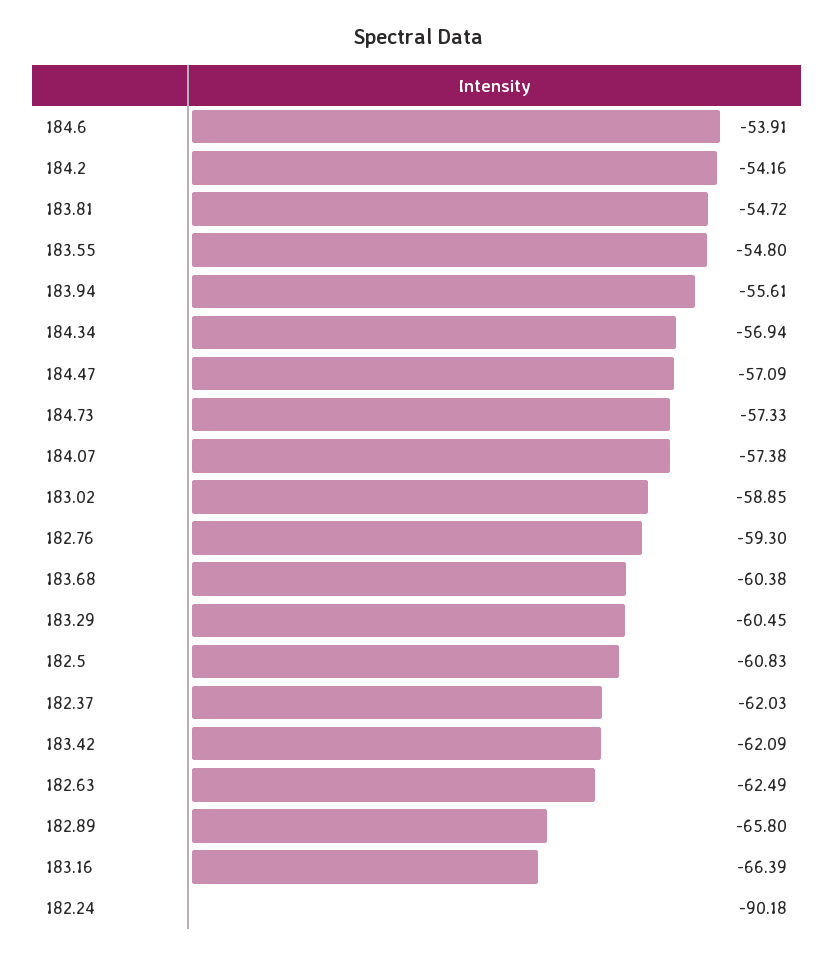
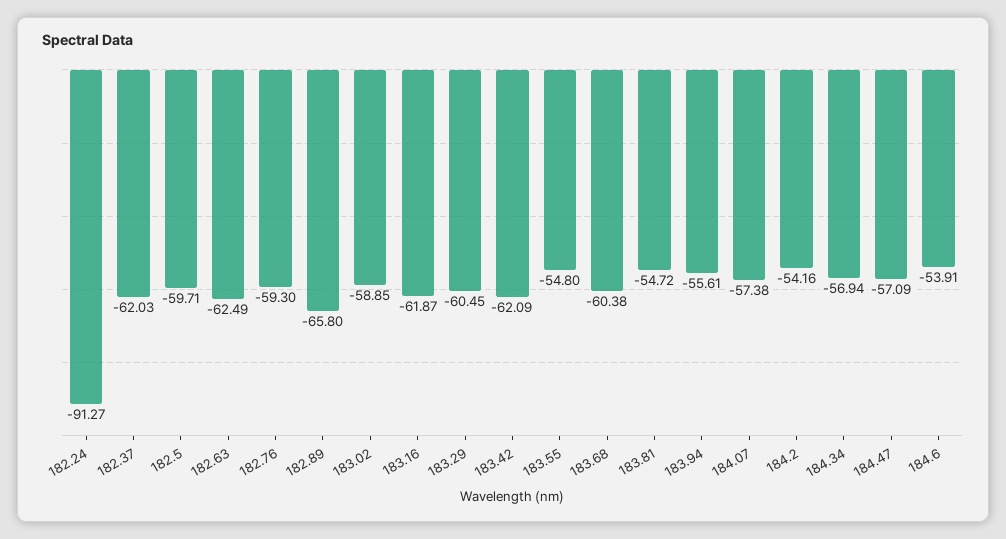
  {
    "184.6": -53.91,
    "184.2": -54.16,
    "183.81": -54.72,
    "183.55": -54.8,
    "183.94": -55.61,
    "184.34": -56.94,
    "184.47": -57.09,
-   "184.73": -57.33,
    "184.07": -57.38,
    "183.02": -58.85,
    "182.76": -59.3,
    "183.68": -60.38,
    "183.29": -60.45,
-   "182.5": -60.83,
+   "182.5": -59.71,
    "182.37": -62.03,
    "183.42": -62.09,
    "182.63": -62.49,
    "182.89": -65.8,
-   "183.16": -66.39,
+   "183.16": -61.87,
-   "182.24": -90.18
+   "182.24": -91.27
  }

